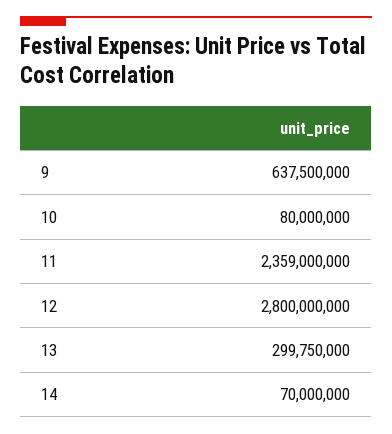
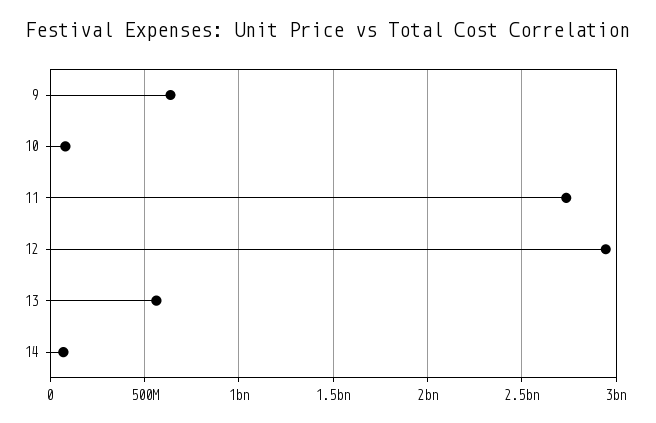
  {
    "9": 637500000,
    "10": 80000000,
-   "11": 2359000000,
+   "11": 2750000000,
-   "12": 2800000000,
+   "12": 2950000000,
-   "13": 299750000,
+   "13": 550000000,
    "14": 70000000
  }

